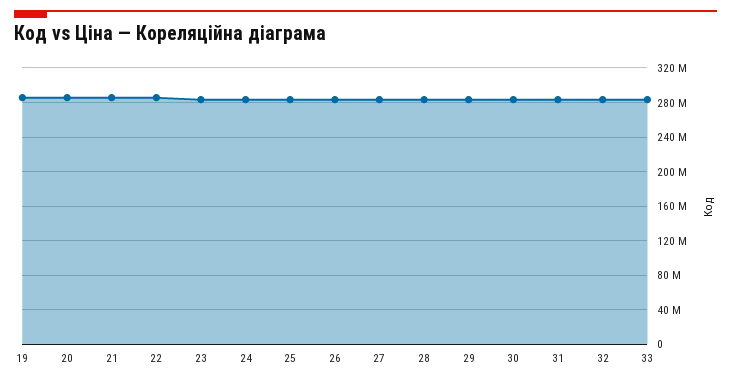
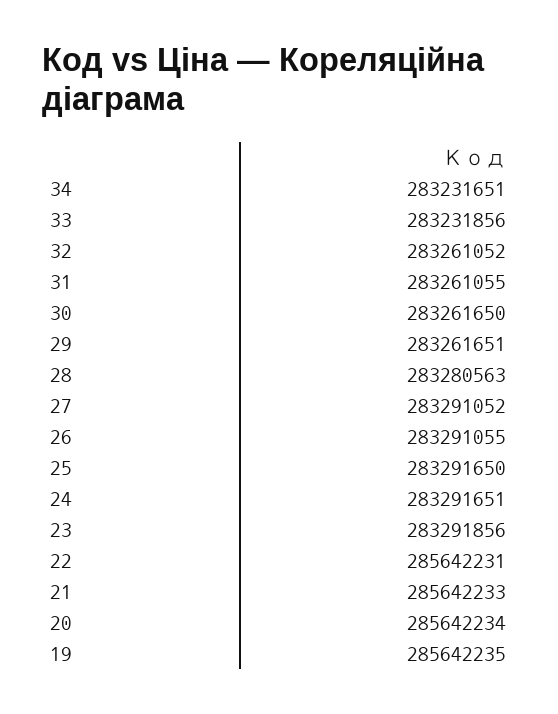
  {
    "19": 285642235,
    "20": 285642234,
    "21": 285642233,
    "22": 285642231,
    "23": 283291856,
    "24": 283291651,
    "25": 283291650,
    "26": 283291055,
    "27": 283291052,
    "28": 283280563,
    "29": 283261651,
    "30": 283261650,
    "31": 283261055,
    "32": 283261052,
-   "33": 283231856
+   "33": 283231856,
+   "34": 283231651
  }

